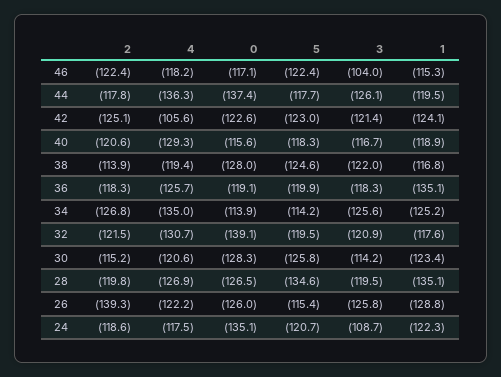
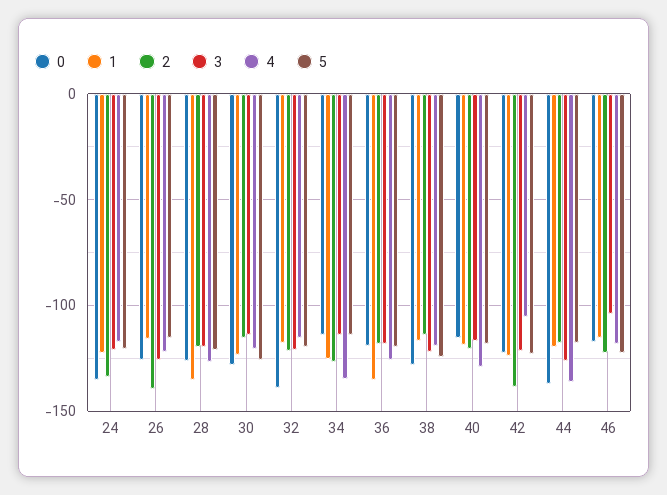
  {
    "2": {
      "46": -122.4,
      "44": -117.8,
-     "42": -125.1,
+     "42": -140,
      "40": -120.6,
      "38": -113.9,
      "36": -118.3,
      "34": -126.8,
      "32": -121.5,
      "30": -115.2,
      "28": -119.8,
      "26": -139.3,
-     "24": -118.6
+     "24": -135
    },
    "4": {
      "46": -118.2,
      "44": -136.3,
      "42": -105.6,
      "40": -129.3,
      "38": -119.4,
      "36": -125.7,
      "34": -135,
-     "32": -130.7,
+     "32": -115,
      "30": -120.6,
      "28": -126.9,
      "26": -122.2,
      "24": -117.5
    },
    "0": {
      "46": -117.1,
      "44": -137.4,
      "42": -122.6,
      "40": -115.6,
      "38": -128,
      "36": -119.1,
      "34": -113.9,
      "32": -139.1,
      "30": -128.3,
      "28": -126.5,
      "26": -126,
      "24": -135.1
    },
    "5": {
      "46": -122.4,
      "44": -117.7,
      "42": -123,
      "40": -118.3,
      "38": -124.6,
      "36": -119.9,
      "34": -114.2,
      "32": -119.5,
      "30": -125.8,
-     "28": -134.6,
+     "28": -120,
      "26": -115.4,
      "24": -120.7
    },
    "3": {
      "46": -104,
      "44": -126.1,
      "42": -121.4,
      "40": -116.7,
      "38": -122,
      "36": -118.3,
-     "34": -125.6,
+     "34": -115,
      "32": -120.9,
      "30": -114.2,
      "28": -119.5,
      "26": -125.8,
-     "24": -108.7
+     "24": -120
    },
    "1": {
      "46": -115.3,
      "44": -119.5,
      "42": -124.1,
      "40": -118.9,
      "38": -116.8,
      "36": -135.1,
      "34": -125.2,
      "32": -117.6,
      "30": -123.4,
      "28": -135.1,
-     "26": -128.8,
+     "26": -115,
      "24": -122.3
    }
  }

